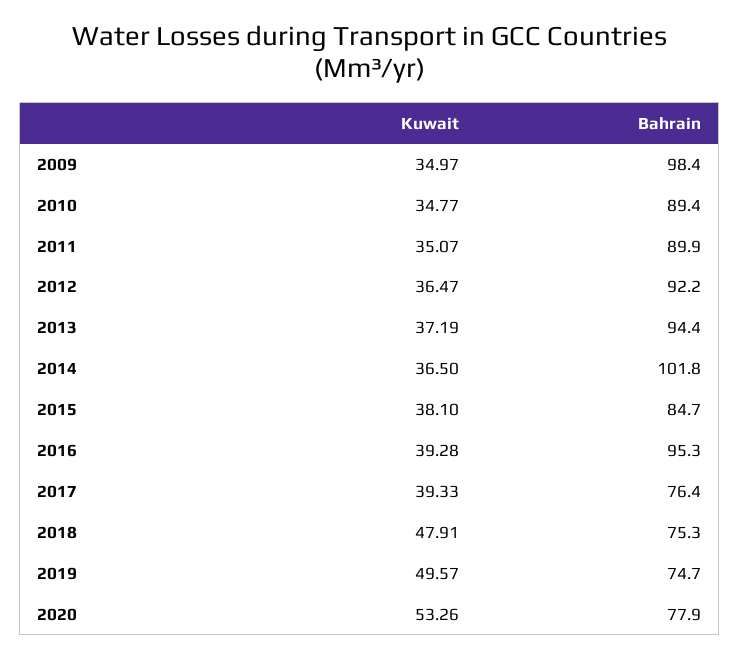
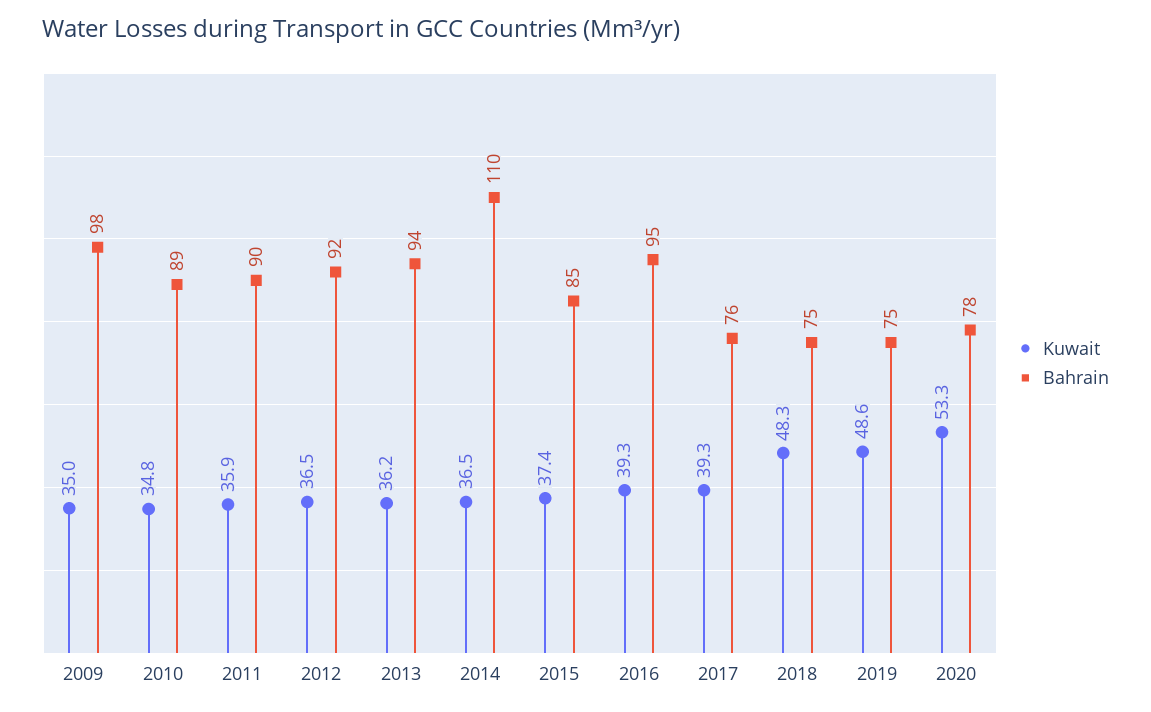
  {
    "Kuwait": {
      "2009": 34.97,
      "2010": 34.77,
-     "2011": 35.07,
+     "2011": 35.9,
      "2012": 36.47,
-     "2013": 37.19,
+     "2013": 36.2,
      "2014": 36.5,
-     "2015": 38.1,
+     "2015": 37.4,
      "2016": 39.28,
      "2017": 39.33,
-     "2018": 47.91,
+     "2018": 48.3,
-     "2019": 49.57,
+     "2019": 48.6,
      "2020": 53.26
    },
    "Bahrain": {
      "2009": 98.4,
      "2010": 89.4,
      "2011": 89.9,
      "2012": 92.2,
      "2013": 94.4,
-     "2014": 101.8,
+     "2014": 110,
      "2015": 84.7,
      "2016": 95.3,
      "2017": 76.4,
      "2018": 75.3,
      "2019": 74.7,
      "2020": 77.9
    }
  }

